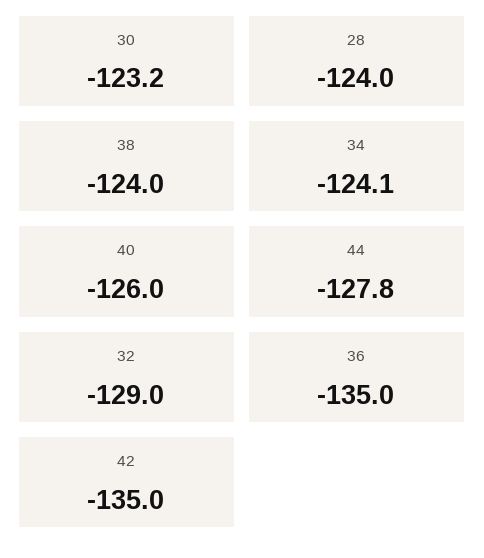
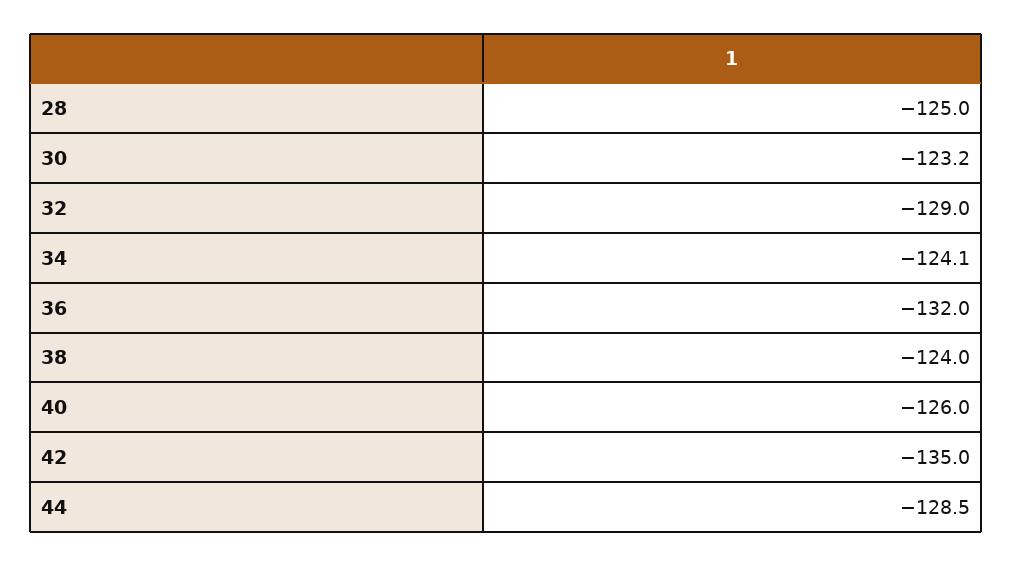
  {
    "30": -123.2,
-   "28": -124,
+   "28": -125,
    "38": -124,
    "34": -124.1,
    "40": -126,
-   "44": -127.8,
+   "44": -128.5,
    "32": -129,
-   "36": -135,
+   "36": -132,
    "42": -135
  }

